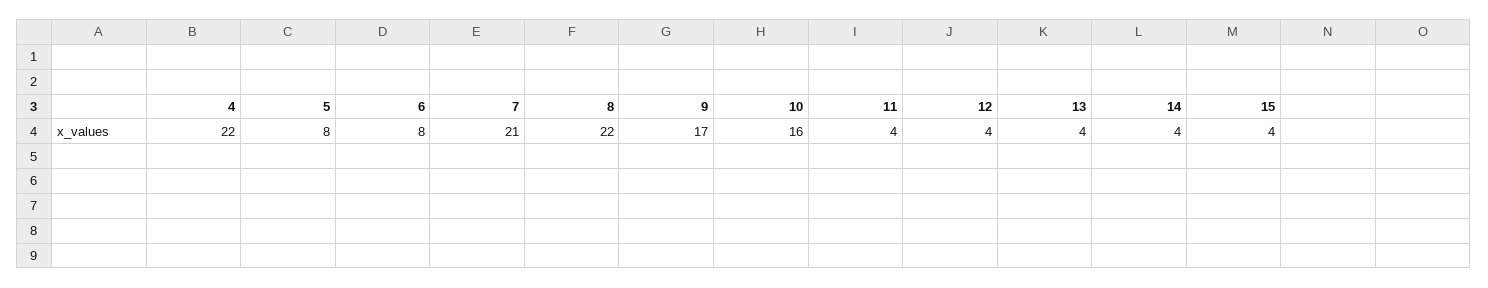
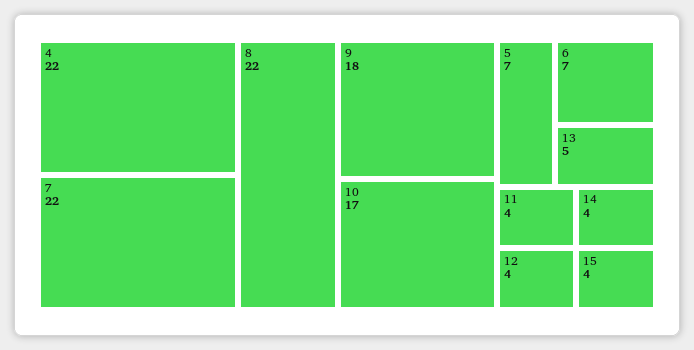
  {
    "4": 22,
-   "5": 8,
+   "5": 7,
-   "6": 8,
+   "6": 7,
-   "7": 21,
+   "7": 22,
    "8": 22,
-   "9": 17,
+   "9": 18,
-   "10": 16,
+   "10": 17,
    "11": 4,
    "12": 4,
-   "13": 4,
+   "13": 5,
    "14": 4,
    "15": 4
  }

